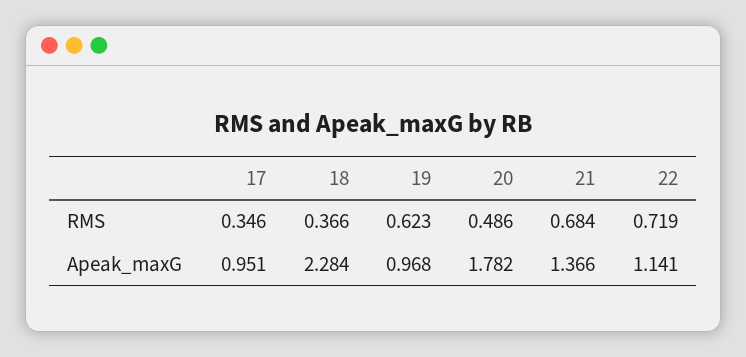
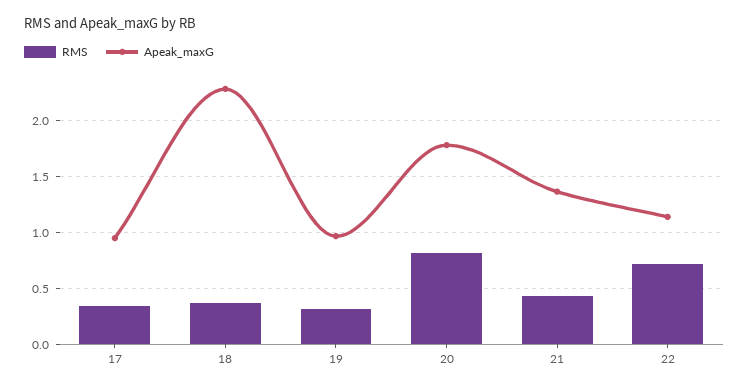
  {
    "RMS": {
      "17": 0.346,
      "18": 0.366,
-     "19": 0.623,
+     "19": 0.3,
-     "20": 0.486,
+     "20": 0.8,
-     "21": 0.684,
+     "21": 0.4,
      "22": 0.719
    },
    "Apeak_maxG": {
      "17": 0.951,
      "18": 2.284,
      "19": 0.968,
      "20": 1.782,
      "21": 1.366,
      "22": 1.141
    }
  }

